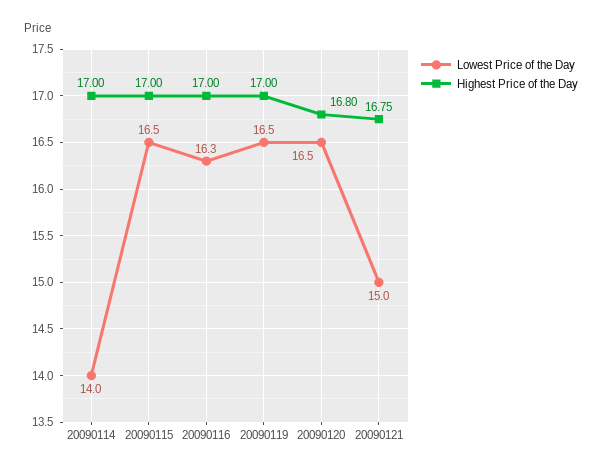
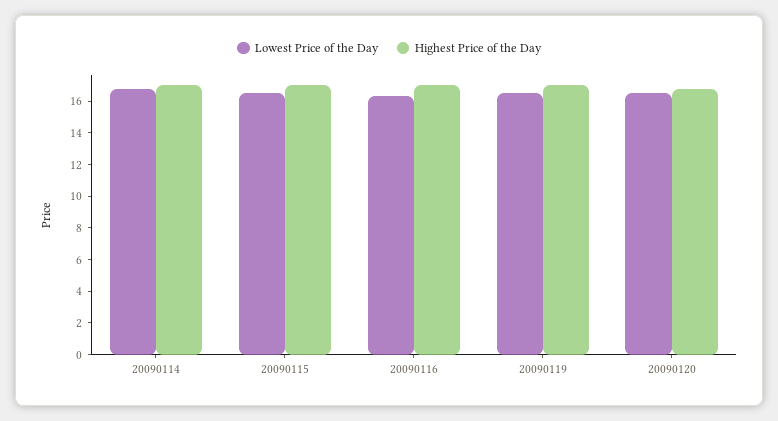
  {
    "Lowest Price of the Day": {
-     "20090114": 14,
+     "20090114": 17,
      "20090115": 16.5,
      "20090116": 16.3,
      "20090119": 16.5,
-     "20090120": 16.5,
+     "20090120": 16.5
-     "20090121": 15
    },
    "Highest Price of the Day": {
      "20090114": 17,
      "20090115": 17,
      "20090116": 17,
      "20090119": 17,
-     "20090120": 16.8,
+     "20090120": 16.8
-     "20090121": 16.75
    }
  }

